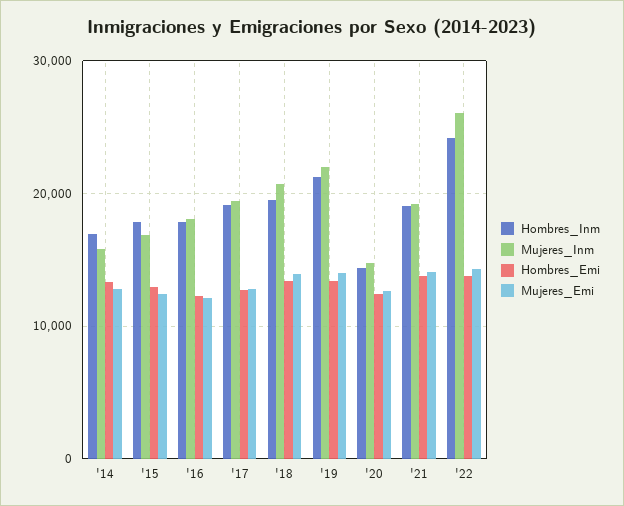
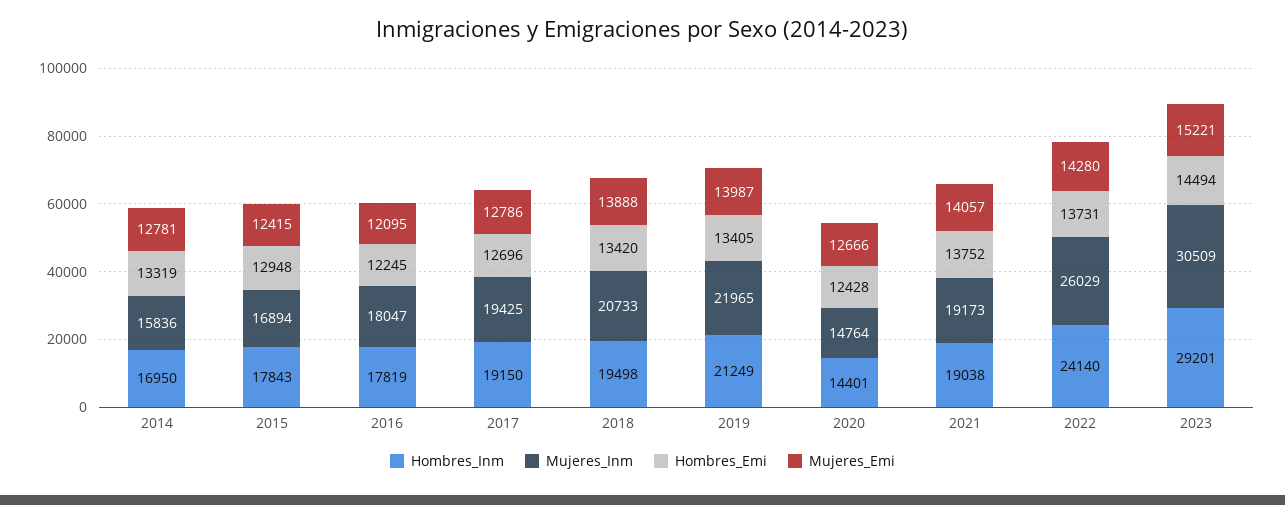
  {
    "Hombres_Inm": {
      "'14": 16950,
      "'15": 17843,
      "'16": 17819,
      "'17": 19150,
      "'18": 19498,
      "'19": 21249,
      "'20": 14401,
      "'21": 19038,
-     "'22": 24140
+     "'22": 24140,
+     "2023": 29201
    },
    "Mujeres_Inm": {
      "'14": 15836,
      "'15": 16894,
      "'16": 18047,
      "'17": 19425,
      "'18": 20733,
      "'19": 21965,
      "'20": 14764,
      "'21": 19173,
-     "'22": 26029
+     "'22": 26029,
+     "2023": 30509
    },
    "Hombres_Emi": {
      "'14": 13319,
      "'15": 12948,
      "'16": 12245,
      "'17": 12696,
      "'18": 13420,
      "'19": 13405,
      "'20": 12428,
      "'21": 13752,
-     "'22": 13731
+     "'22": 13731,
+     "2023": 14494
    },
    "Mujeres_Emi": {
      "'14": 12781,
      "'15": 12415,
      "'16": 12095,
      "'17": 12786,
      "'18": 13888,
      "'19": 13987,
      "'20": 12666,
      "'21": 14057,
-     "'22": 14280
+     "'22": 14280,
+     "2023": 15221
    }
  }

